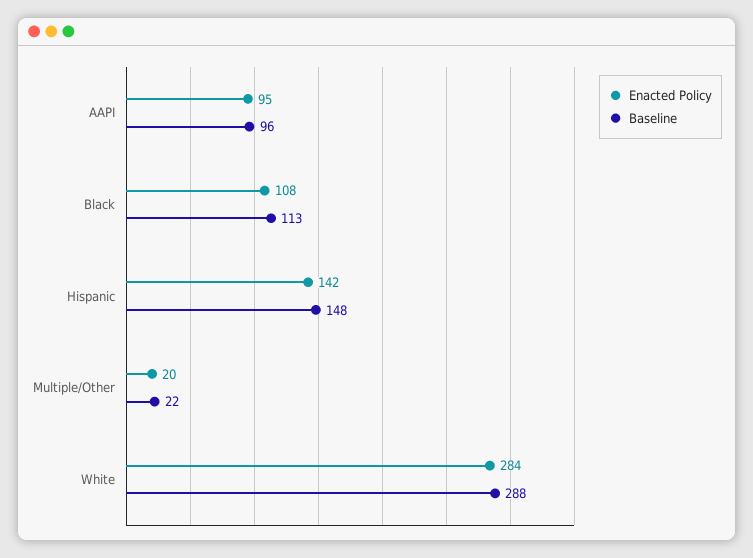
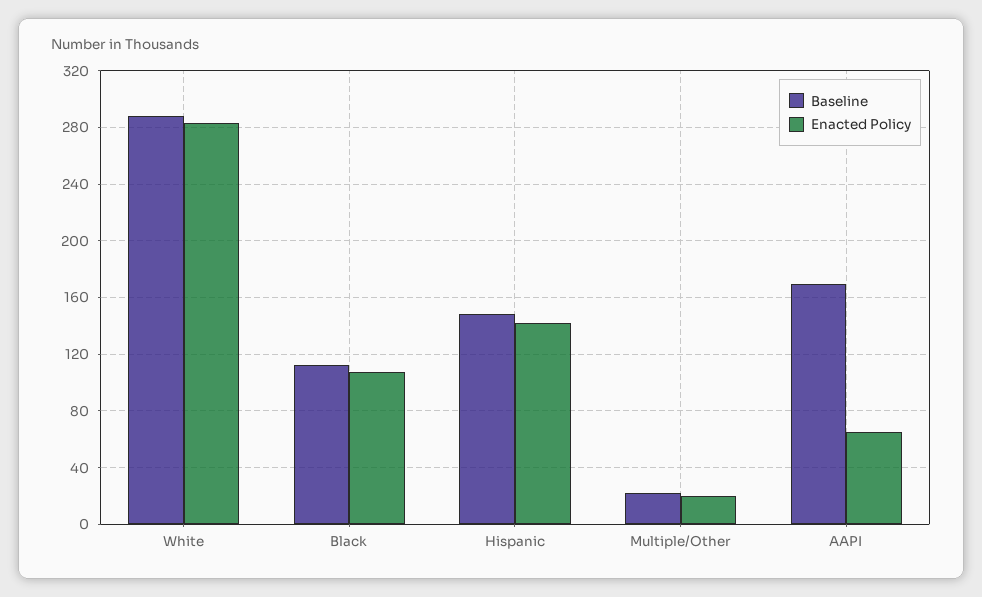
  {
    "Enacted Policy": {
-     "AAPI": 95,
+     "AAPI": 65,
      "Black": 108,
      "Hispanic": 142,
      "Multiple/Other": 20,
      "White": 284
    },
    "Baseline": {
-     "AAPI": 96,
+     "AAPI": 170,
      "Black": 113,
      "Hispanic": 148,
      "Multiple/Other": 22,
      "White": 288
    }
  }

